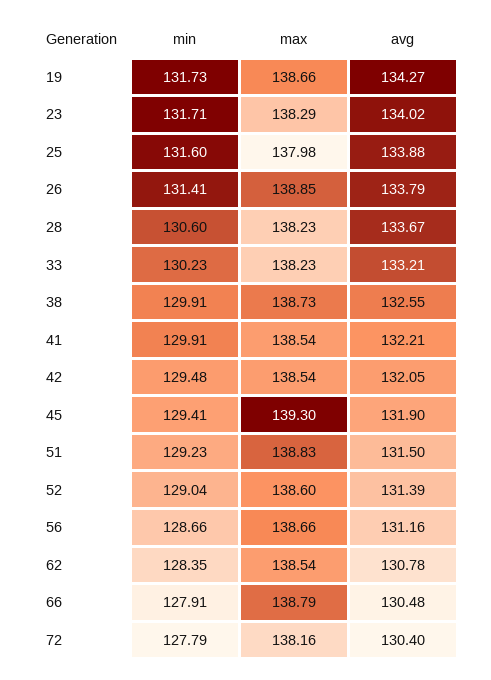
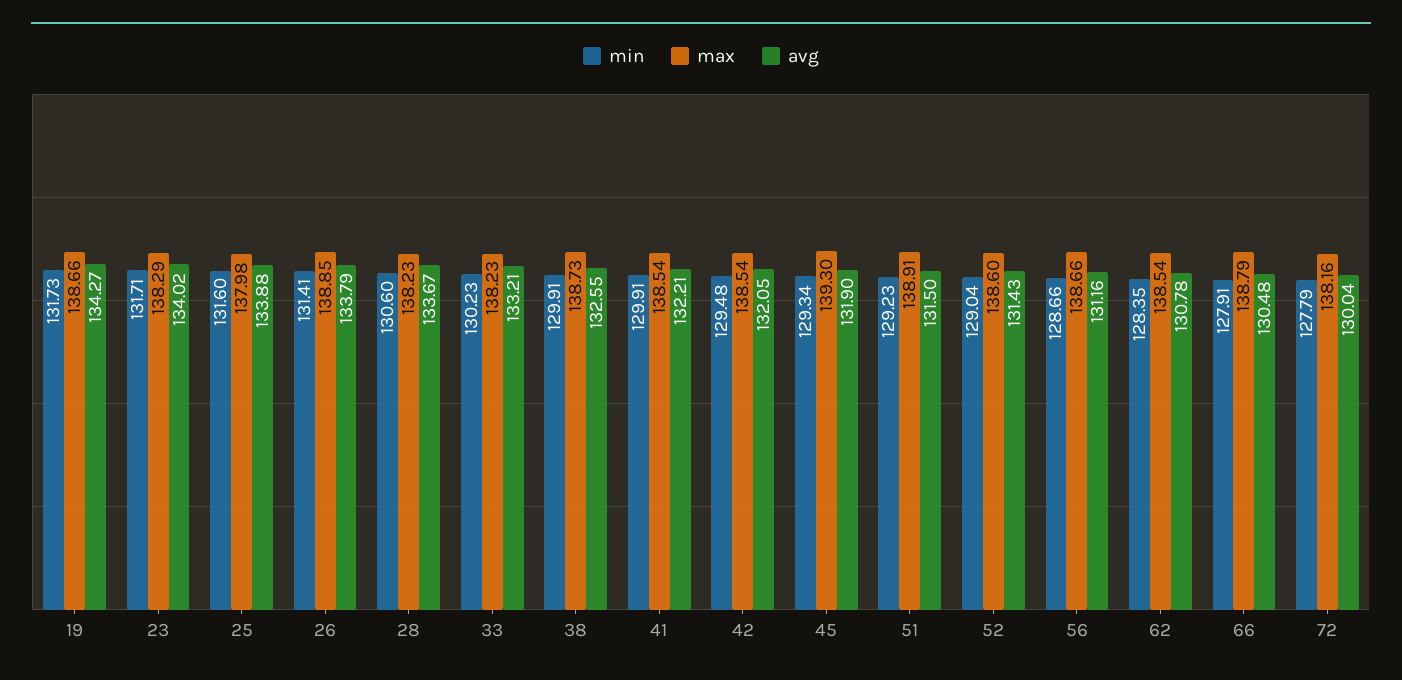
  {
    "min": {
      "19": 131.73,
      "23": 131.71,
      "25": 131.6,
      "26": 131.41,
      "28": 130.6,
      "33": 130.23,
      "38": 129.91,
      "41": 129.91,
      "42": 129.48,
-     "45": 129.41,
+     "45": 129.34,
      "51": 129.23,
      "52": 129.04,
      "56": 128.66,
      "62": 128.35,
      "66": 127.91,
      "72": 127.79
    },
    "max": {
      "19": 138.66,
      "23": 138.29,
      "25": 137.98,
      "26": 138.85,
      "28": 138.23,
      "33": 138.23,
      "38": 138.73,
      "41": 138.54,
      "42": 138.54,
      "45": 139.3,
-     "51": 138.83,
+     "51": 138.91,
      "52": 138.6,
      "56": 138.66,
      "62": 138.54,
      "66": 138.79,
      "72": 138.16
    },
    "avg": {
      "19": 134.27,
      "23": 134.02,
      "25": 133.88,
      "26": 133.79,
      "28": 133.67,
      "33": 133.21,
      "38": 132.55,
      "41": 132.21,
      "42": 132.05,
      "45": 131.9,
      "51": 131.5,
-     "52": 131.39,
+     "52": 131.43,
      "56": 131.16,
      "62": 130.78,
      "66": 130.48,
-     "72": 130.4
+     "72": 130.04
    }
  }

